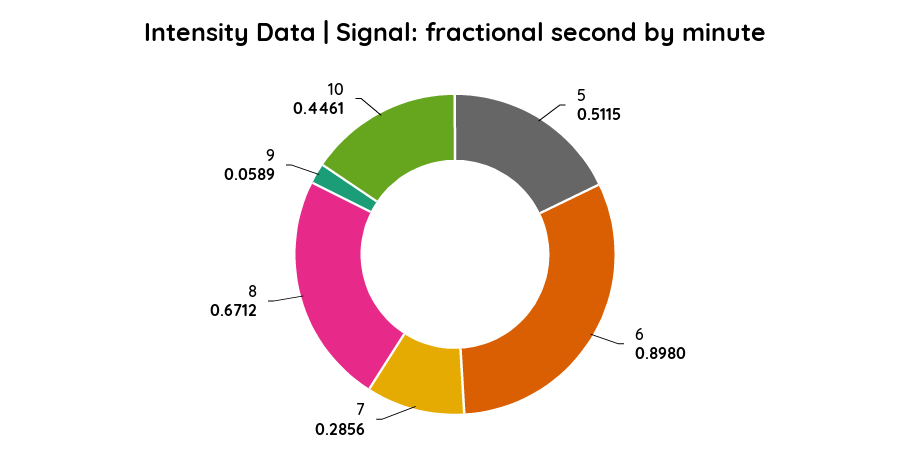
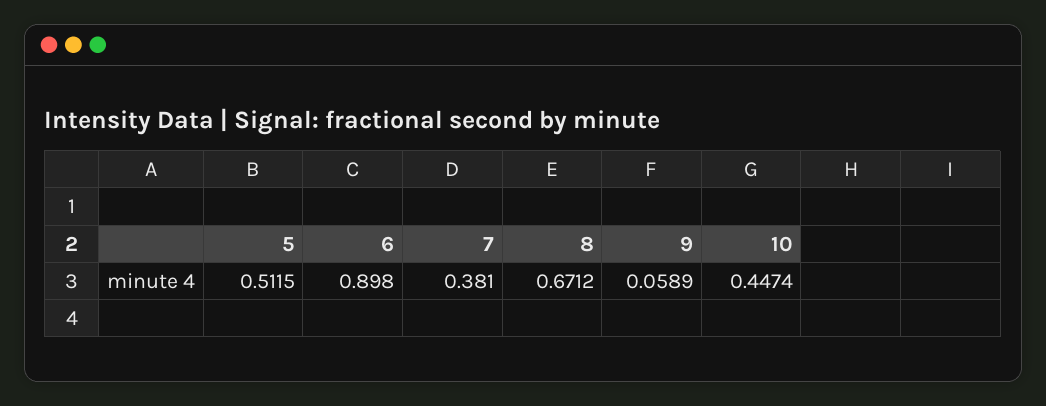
  {
    "5": 0.5115,
    "6": 0.898,
-   "7": 0.2856,
+   "7": 0.381,
    "8": 0.6712,
    "9": 0.0589,
-   "10": 0.4461
+   "10": 0.4474
  }

